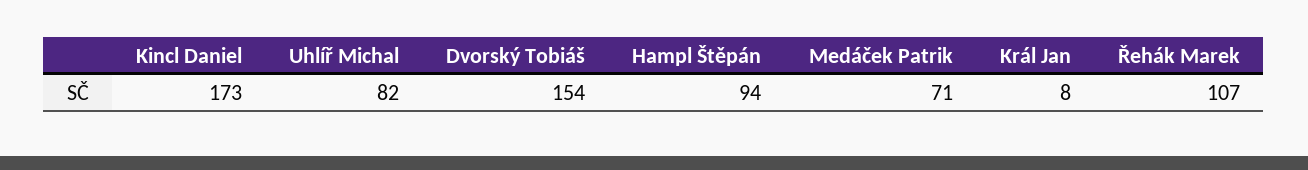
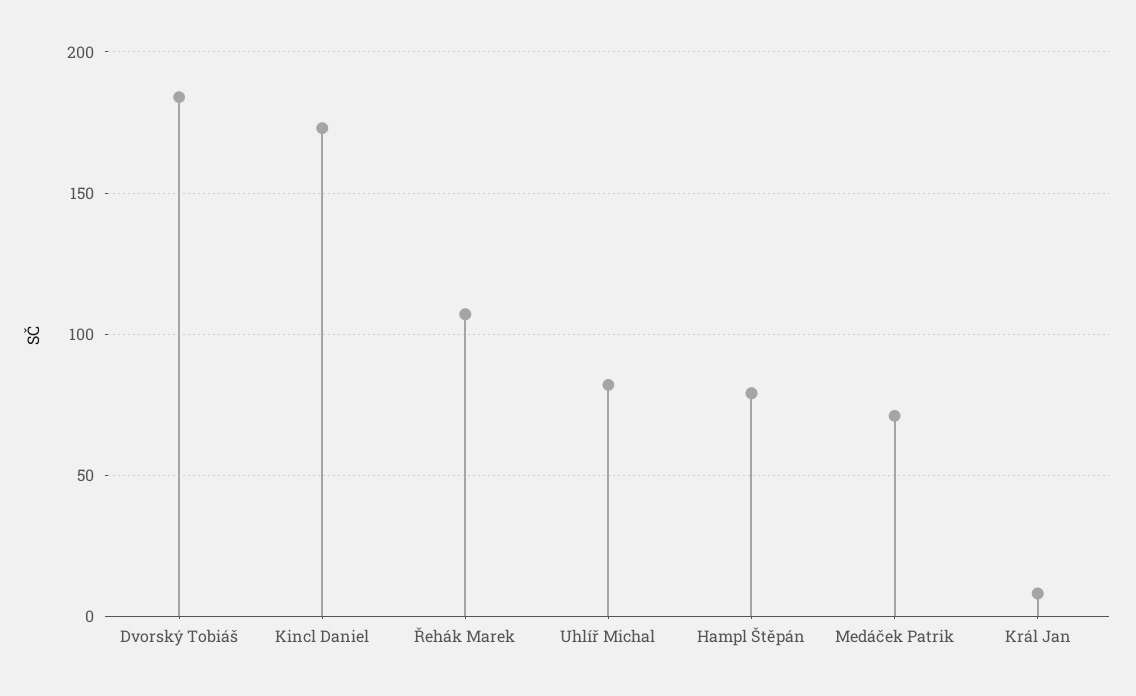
  {
    "Kincl Daniel": 173,
    "Uhlíř Michal": 82,
-   "Dvorský Tobiáš": 154,
+   "Dvorský Tobiáš": 185,
-   "Hampl Štěpán": 94,
+   "Hampl Štěpán": 80,
    "Medáček Patrik": 71,
    "Král Jan": 8,
    "Řehák Marek": 107
  }

